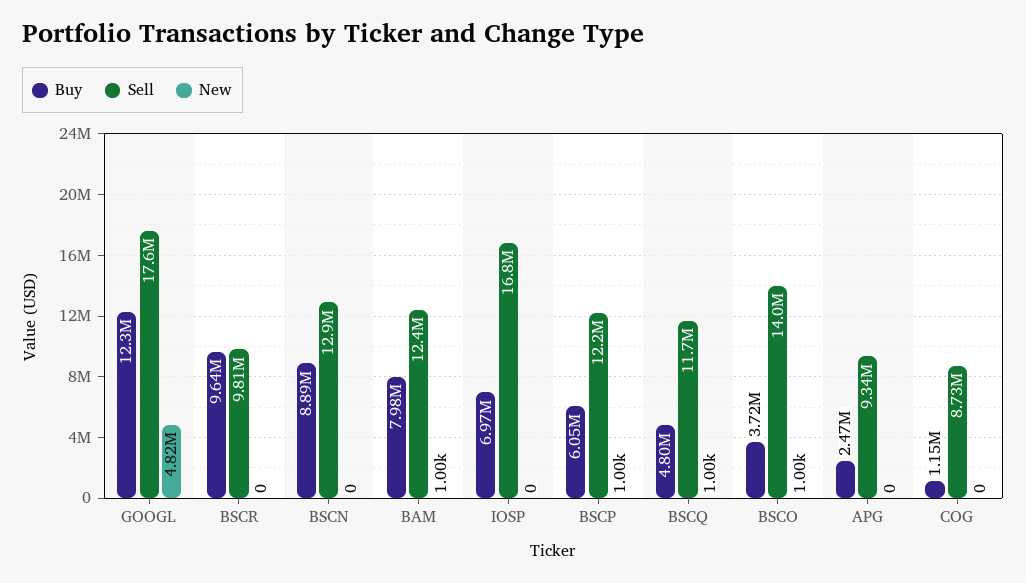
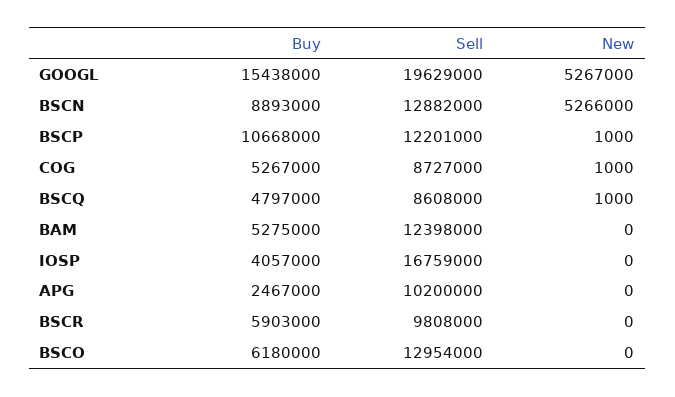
  {
    "Buy": {
-     "GOOGL": 12300000,
+     "GOOGL": 15438000,
-     "BSCR": 9640000,
+     "BSCR": 5903000,
      "BSCN": 8893000,
-     "BAM": 7980000,
+     "BAM": 5275000,
-     "IOSP": 6970000,
+     "IOSP": 4057000,
-     "BSCP": 6050000,
+     "BSCP": 10668000,
      "BSCQ": 4797000,
-     "BSCO": 3720000,
+     "BSCO": 6180000,
      "APG": 2467000,
-     "COG": 1150000
+     "COG": 5267000
    },
    "Sell": {
-     "GOOGL": 17600000,
+     "GOOGL": 19629000,
      "BSCR": 9808000,
      "BSCN": 12882000,
      "BAM": 12398000,
      "IOSP": 16759000,
      "BSCP": 12201000,
-     "BSCQ": 11700000,
+     "BSCQ": 8608000,
-     "BSCO": 14000000,
+     "BSCO": 12954000,
-     "APG": 9340000,
+     "APG": 10200000,
      "COG": 8727000
    },
    "New": {
-     "GOOGL": 4820000,
+     "GOOGL": 5267000,
      "BSCR": 0,
-     "BSCN": 0,
+     "BSCN": 5266000,
-     "BAM": 1000,
+     "BAM": 0,
      "IOSP": 0,
      "BSCP": 1000,
      "BSCQ": 1000,
-     "BSCO": 1000,
+     "BSCO": 0,
      "APG": 0,
-     "COG": 0
+     "COG": 1000
    }
  }

